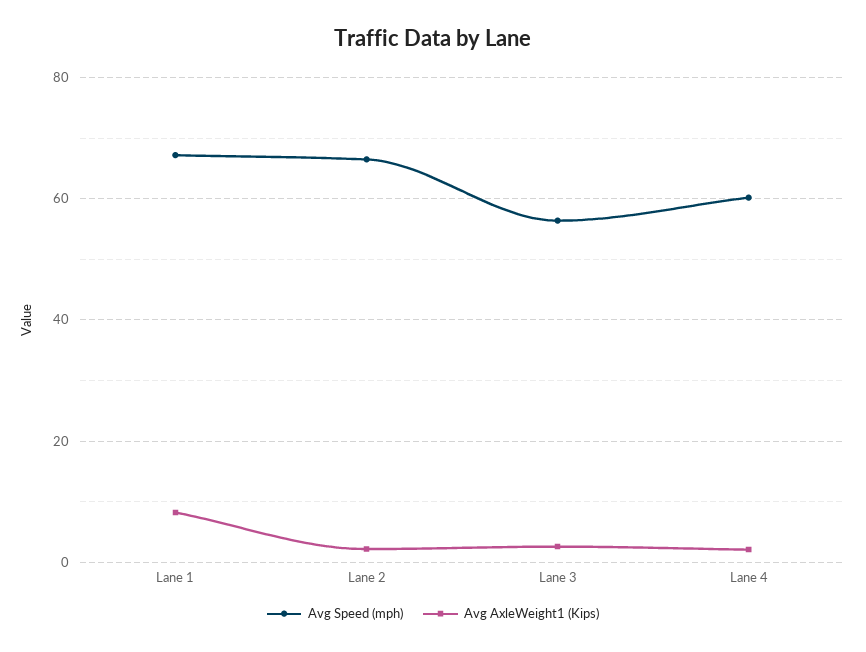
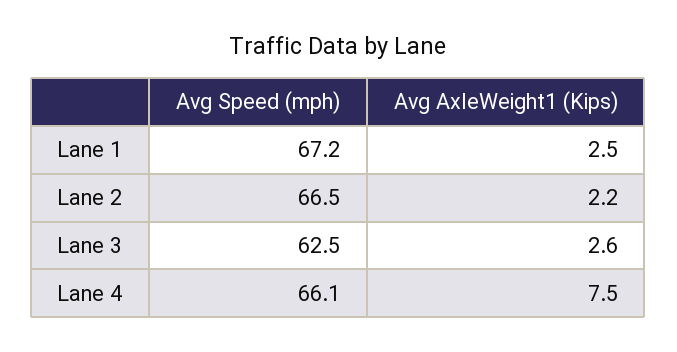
  {
    "Avg Speed (mph)": {
      "Lane 1": 67.2,
      "Lane 2": 66.5,
-     "Lane 3": 56,
+     "Lane 3": 62.5,
-     "Lane 4": 60
+     "Lane 4": 66.1
    },
    "Avg AxleWeight1 (Kips)": {
-     "Lane 1": 8,
+     "Lane 1": 2.5,
      "Lane 2": 2.2,
      "Lane 3": 2.6,
-     "Lane 4": 2
+     "Lane 4": 7.5
    }
  }

